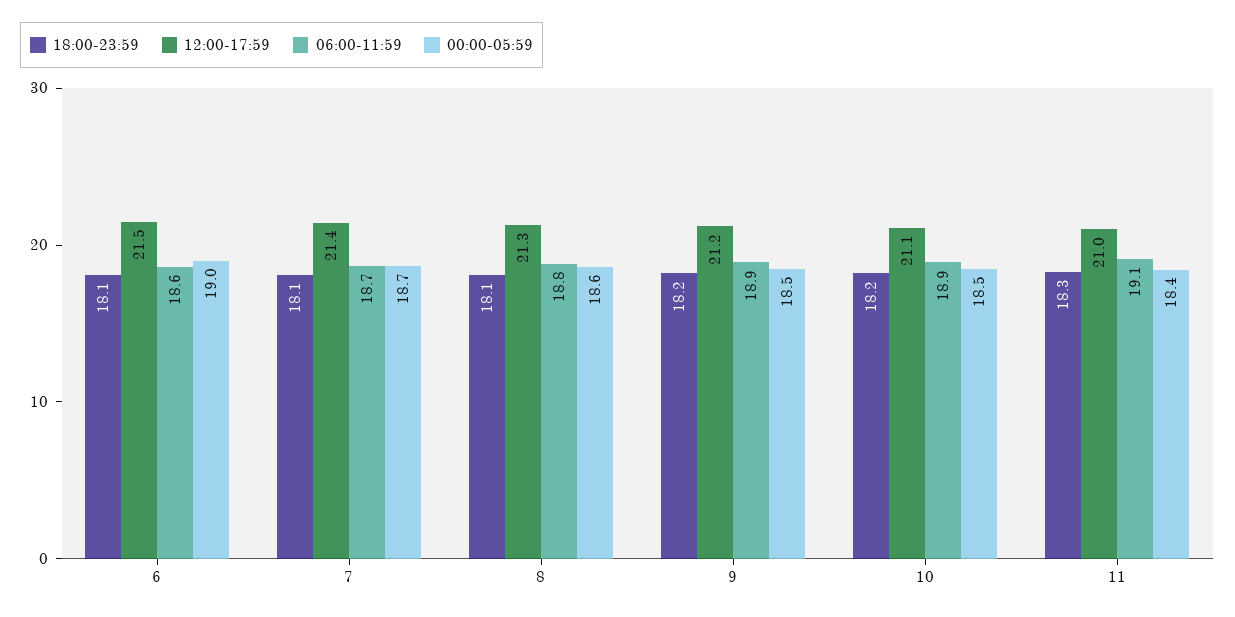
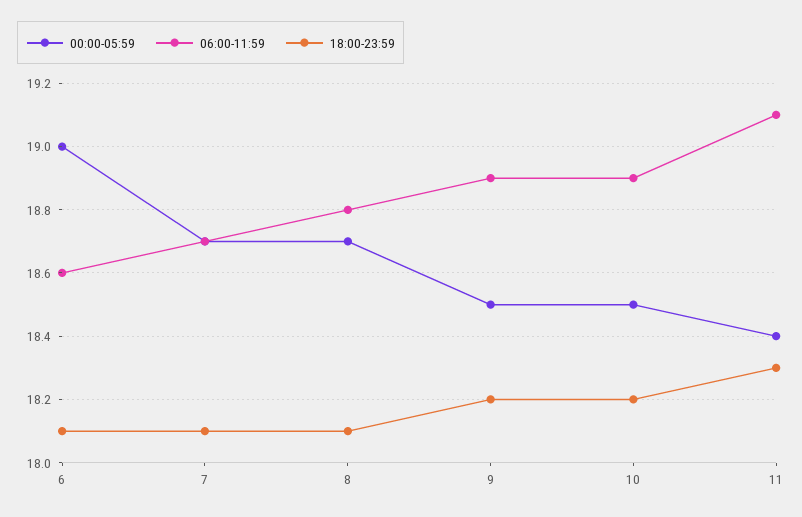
  {
    "18:00-23:59": {
      "6": 18.1,
      "7": 18.1,
      "8": 18.1,
      "9": 18.2,
      "10": 18.2,
      "11": 18.3
    },
-   "12:00-17:59": {
-     "6": 21.5,
-     "7": 21.4,
-     "8": 21.3,
-     "9": 21.2,
-     "10": 21.1,
-     "11": 21
-   },
    "06:00-11:59": {
      "6": 18.6,
      "7": 18.7,
      "8": 18.8,
      "9": 18.9,
      "10": 18.9,
      "11": 19.1
    },
    "00:00-05:59": {
      "6": 19,
      "7": 18.7,
-     "8": 18.6,
+     "8": 18.7,
      "9": 18.5,
      "10": 18.5,
      "11": 18.4
    }
  }

